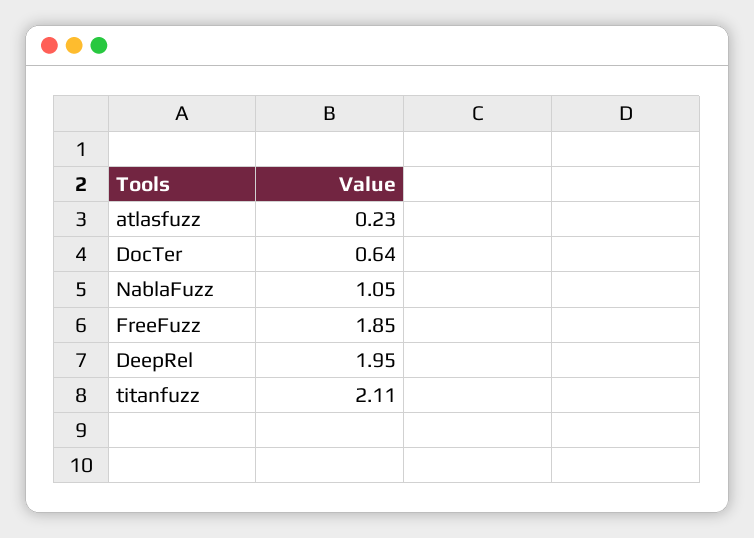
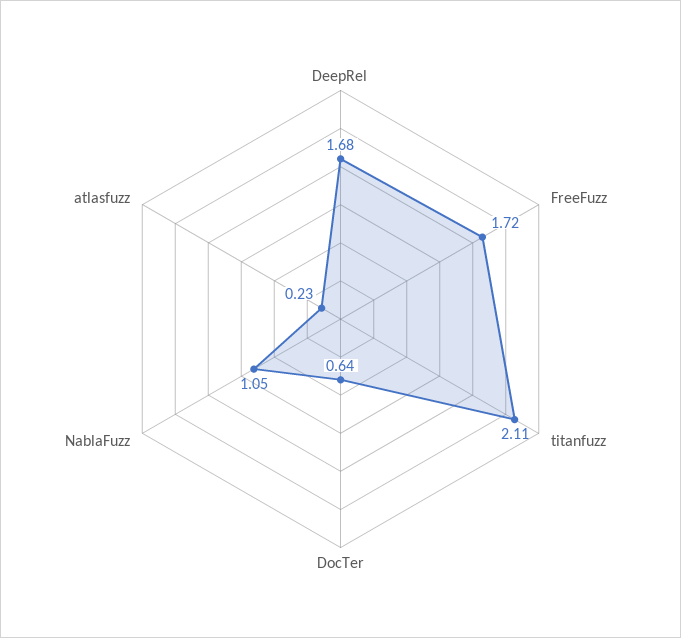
  {
    "atlasfuzz": 0.23,
    "DocTer": 0.64,
    "NablaFuzz": 1.05,
-   "FreeFuzz": 1.85,
+   "FreeFuzz": 1.72,
-   "DeepRel": 1.95,
+   "DeepRel": 1.68,
    "titanfuzz": 2.11
  }

